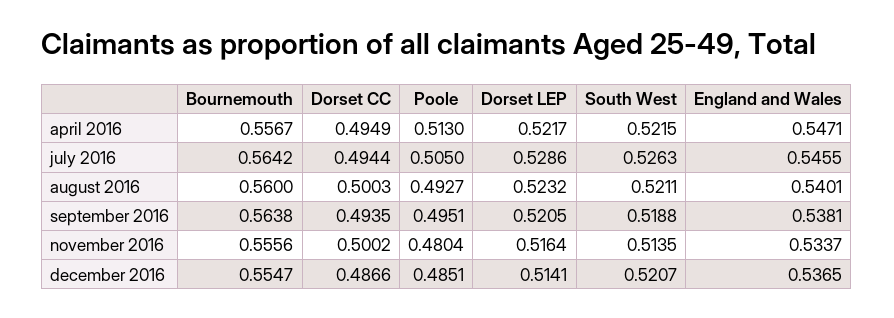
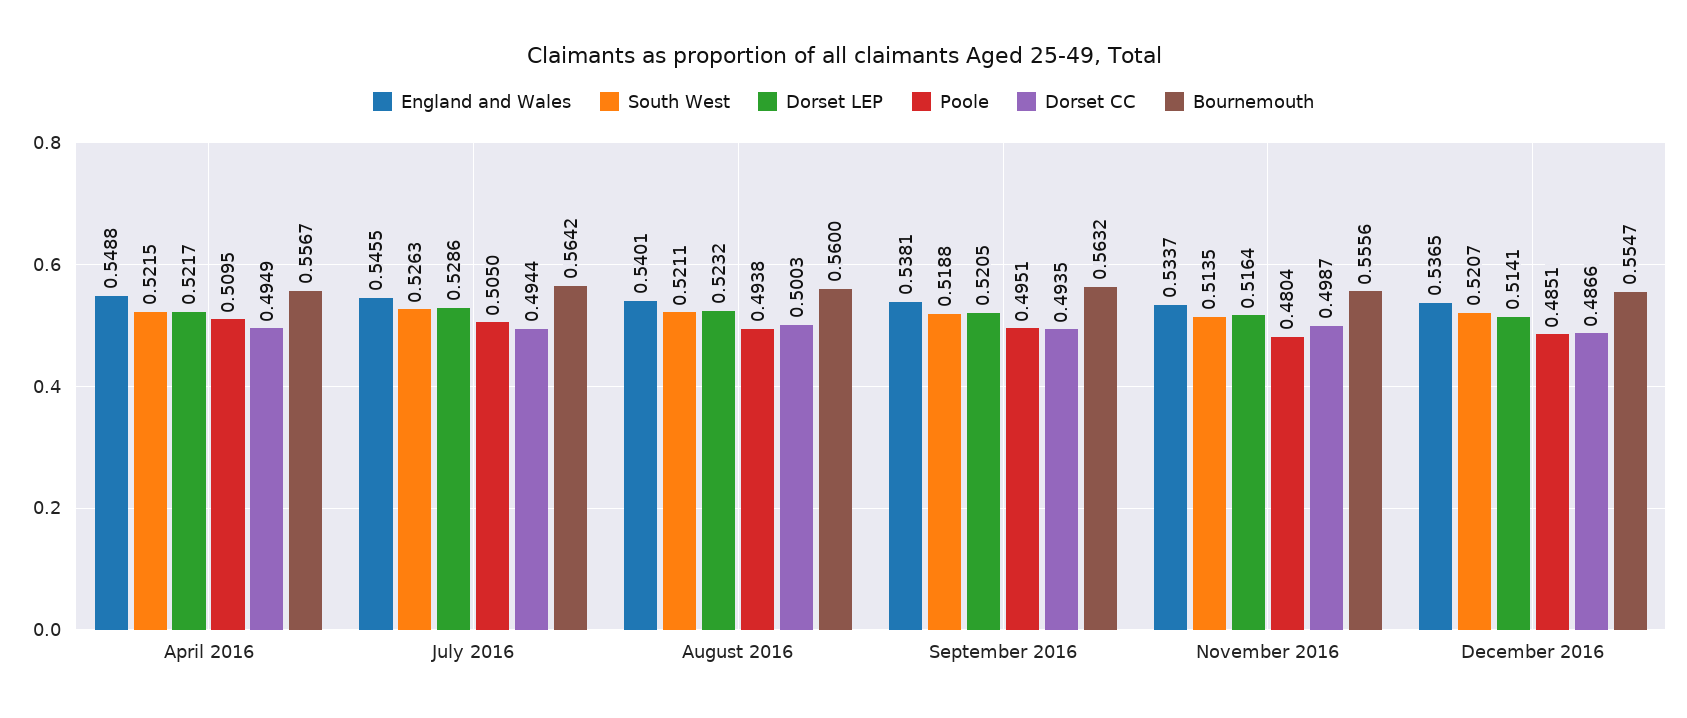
  {
    "Bournemouth": {
      "april 2016": 0.5567,
      "july 2016": 0.5642,
      "august 2016": 0.56,
-     "september 2016": 0.5638,
+     "september 2016": 0.5632,
      "november 2016": 0.5556,
      "december 2016": 0.5547
    },
    "Dorset CC": {
      "april 2016": 0.4949,
      "july 2016": 0.4944,
      "august 2016": 0.5003,
      "september 2016": 0.4935,
-     "november 2016": 0.5002,
+     "november 2016": 0.4987,
      "december 2016": 0.4866
    },
    "Poole": {
-     "april 2016": 0.513,
+     "april 2016": 0.5095,
      "july 2016": 0.505,
-     "august 2016": 0.4927,
+     "august 2016": 0.4938,
      "september 2016": 0.4951,
      "november 2016": 0.4804,
      "december 2016": 0.4851
    },
    "Dorset LEP": {
      "april 2016": 0.5217,
      "july 2016": 0.5286,
      "august 2016": 0.5232,
      "september 2016": 0.5205,
      "november 2016": 0.5164,
      "december 2016": 0.5141
    },
    "South West": {
      "april 2016": 0.5215,
      "july 2016": 0.5263,
      "august 2016": 0.5211,
      "september 2016": 0.5188,
      "november 2016": 0.5135,
      "december 2016": 0.5207
    },
    "England and Wales": {
-     "april 2016": 0.5471,
+     "april 2016": 0.5488,
      "july 2016": 0.5455,
      "august 2016": 0.5401,
      "september 2016": 0.5381,
      "november 2016": 0.5337,
      "december 2016": 0.5365
    }
  }

